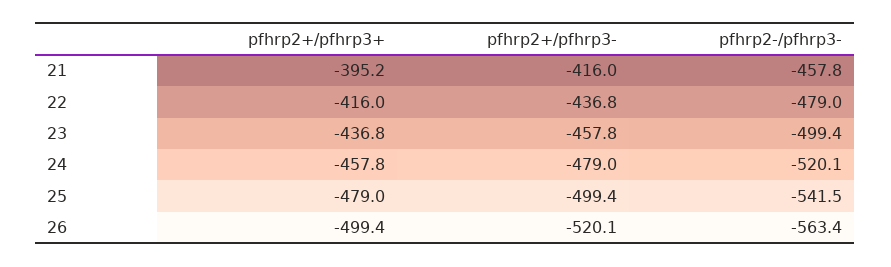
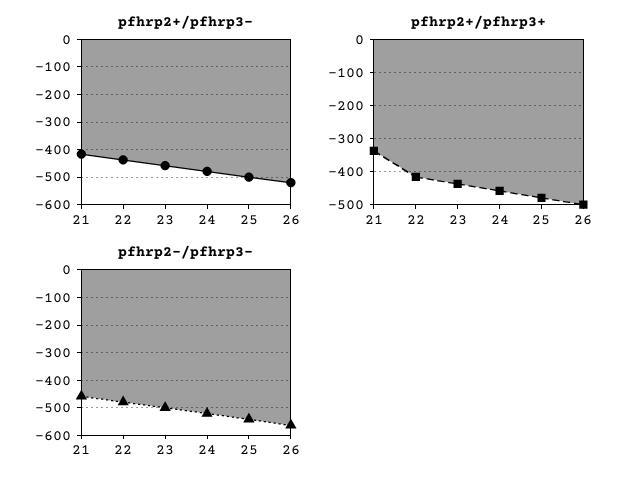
  {
    "pfhrp2+/pfhrp3+": {
-     "21": -395.2,
+     "21": -340,
      "22": -416,
      "23": -436.8,
      "24": -457.8,
      "25": -479,
      "26": -499.4
    },
    "pfhrp2+/pfhrp3-": {
      "21": -416,
      "22": -436.8,
      "23": -457.8,
      "24": -479,
      "25": -499.4,
      "26": -520.1
    },
    "pfhrp2-/pfhrp3-": {
      "21": -457.8,
      "22": -479,
      "23": -499.4,
      "24": -520.1,
      "25": -541.5,
      "26": -563.4
    }
  }

